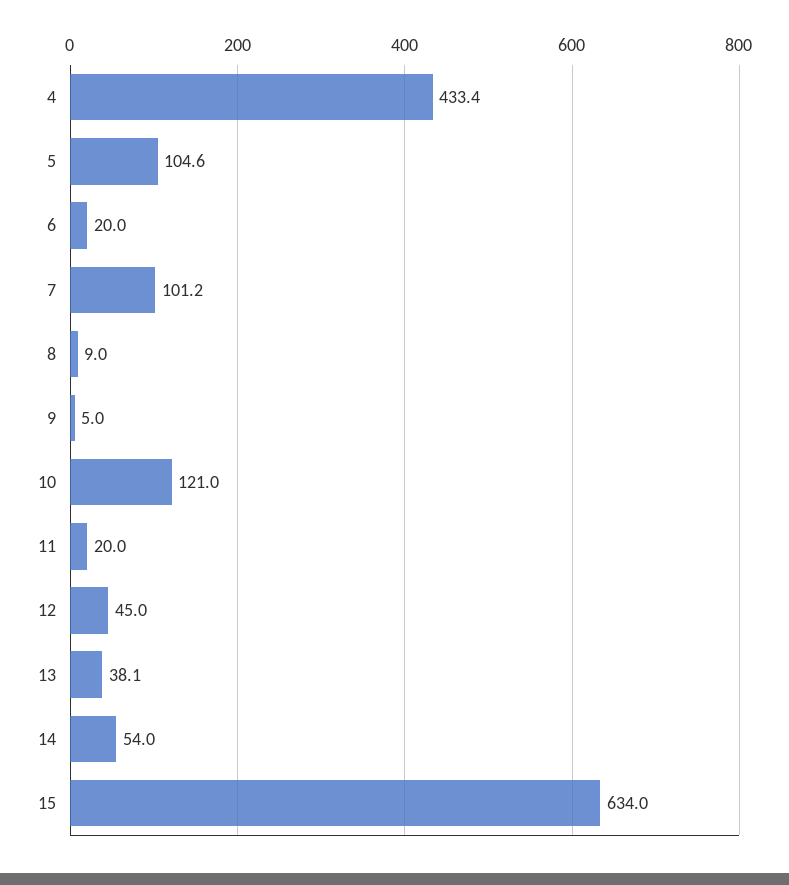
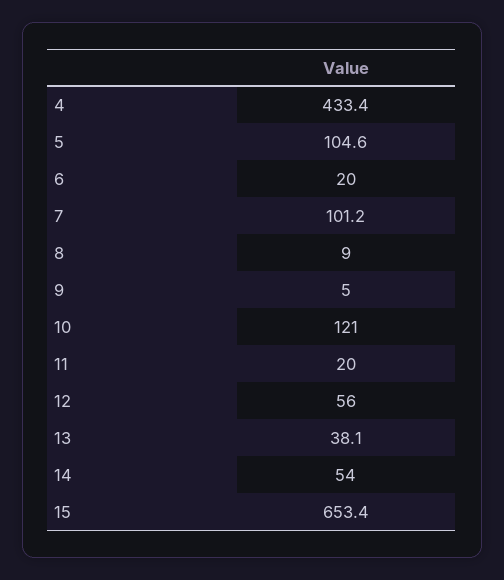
  {
    "4": 433.4,
    "5": 104.6,
    "6": 20,
    "7": 101.2,
    "8": 9,
    "9": 5,
    "10": 121,
    "11": 20,
-   "12": 45,
+   "12": 56,
    "13": 38.1,
    "14": 54,
-   "15": 634
+   "15": 653.4
  }

